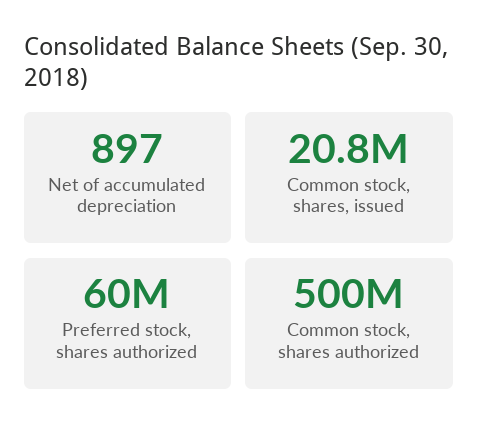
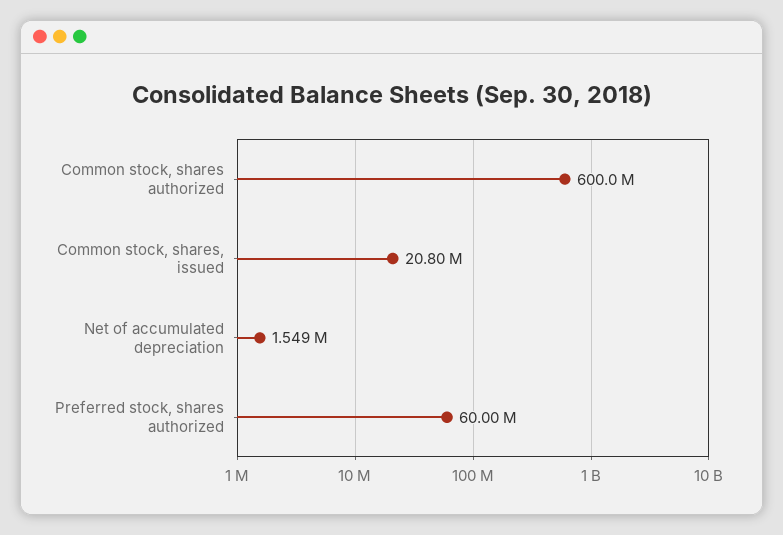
  {
-   "Net of accumulated depreciation": 897,
+   "Net of accumulated depreciation": 1549000,
    "Common stock, shares, issued": 20800000,
    "Preferred stock, shares authorized": 60000000,
-   "Common stock, shares authorized": 500000000
+   "Common stock, shares authorized": 600000000
  }

